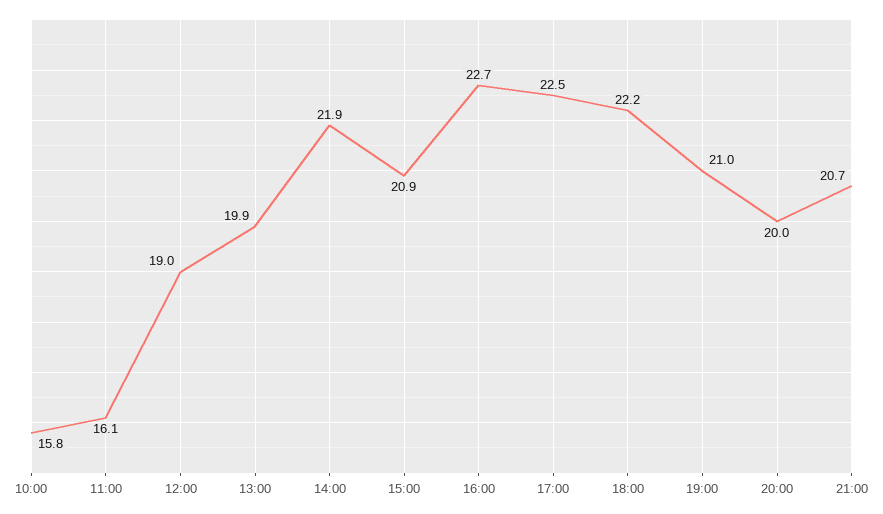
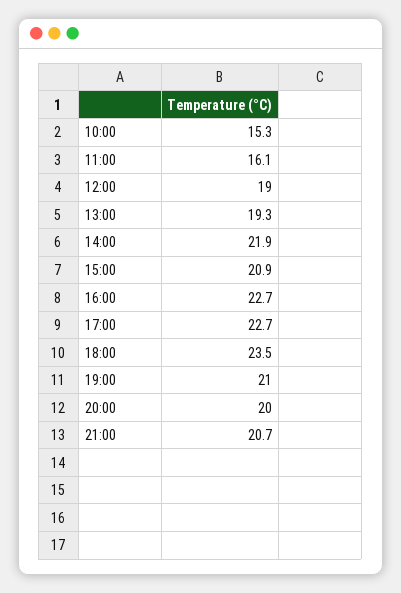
  {
-   "10:00": 15.8,
+   "10:00": 15.3,
    "11:00": 16.1,
    "12:00": 19,
-   "13:00": 19.9,
+   "13:00": 19.3,
    "14:00": 21.9,
    "15:00": 20.9,
    "16:00": 22.7,
-   "17:00": 22.5,
+   "17:00": 22.7,
-   "18:00": 22.2,
+   "18:00": 23.5,
    "19:00": 21,
    "20:00": 20,
    "21:00": 20.7
  }

